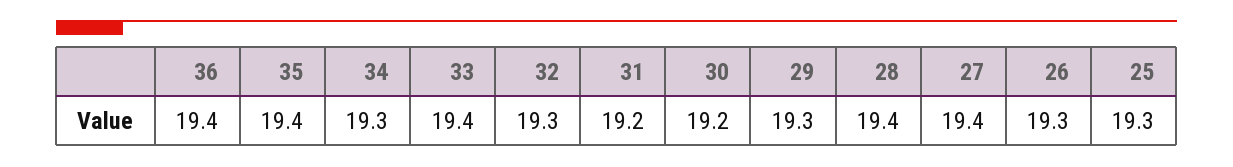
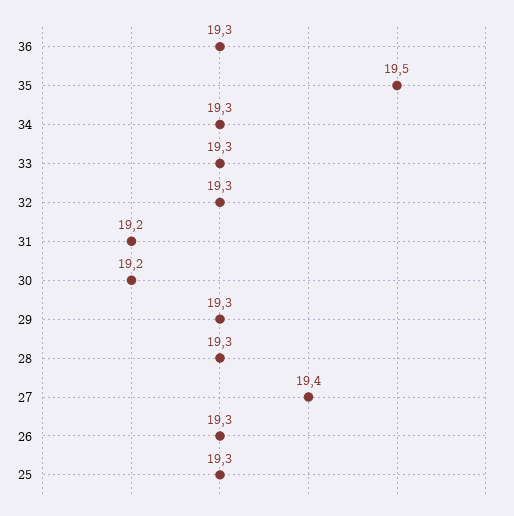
  {
-   "36": 19.4,
+   "36": 19.3,
-   "35": 19.4,
+   "35": 19.5,
    "34": 19.3,
-   "33": 19.4,
+   "33": 19.3,
    "32": 19.3,
    "31": 19.2,
    "30": 19.2,
    "29": 19.3,
-   "28": 19.4,
+   "28": 19.3,
    "27": 19.4,
    "26": 19.3,
    "25": 19.3
  }

